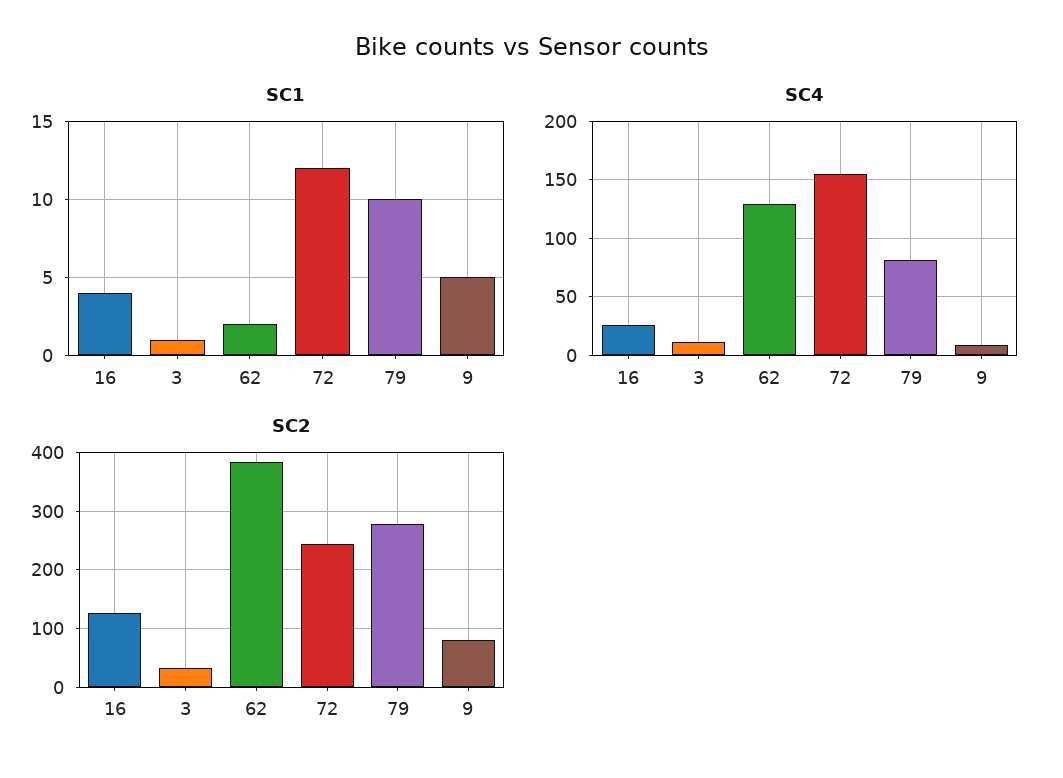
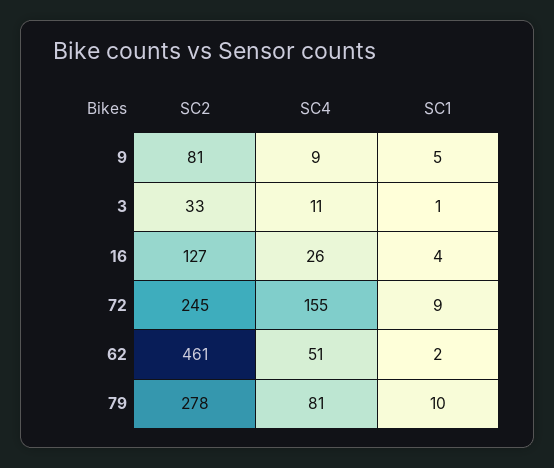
  {
    "SC1": {
      "16": 4,
      "3": 1,
      "62": 2,
-     "72": 12,
+     "72": 9,
      "79": 10,
      "9": 5
    },
    "SC4": {
      "16": 26,
      "3": 11,
-     "62": 130,
+     "62": 51,
      "72": 155,
      "79": 81,
      "9": 9
    },
    "SC2": {
      "16": 127,
      "3": 33,
-     "62": 380,
+     "62": 461,
      "72": 245,
      "79": 278,
      "9": 81
    }
  }

